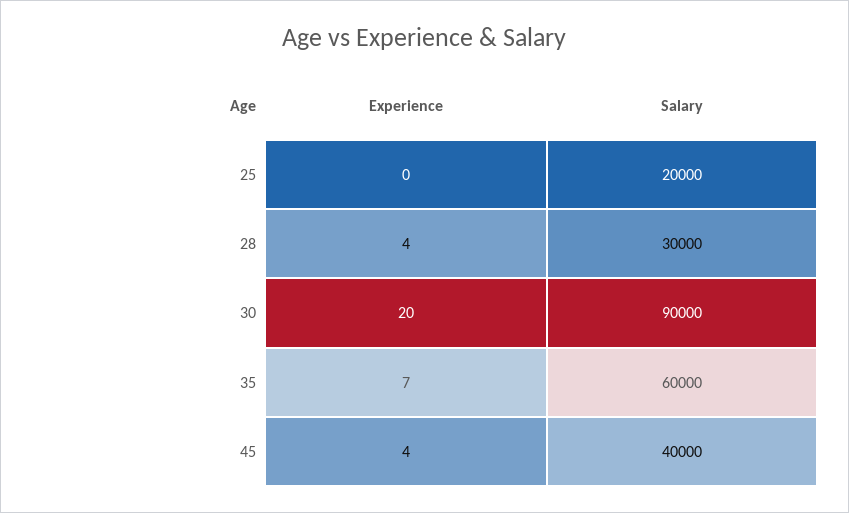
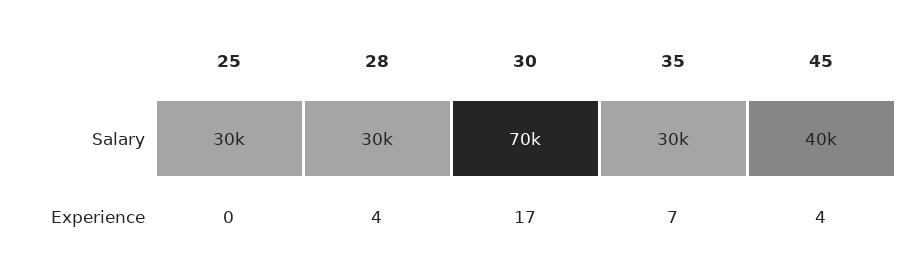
  {
    "Experience": {
      "25": 0,
      "28": 4,
-     "30": 20,
+     "30": 17,
      "35": 7,
      "45": 4
    },
    "Salary": {
-     "25": 20000,
+     "25": 30000,
      "28": 30000,
-     "30": 90000,
+     "30": 70000,
-     "35": 60000,
+     "35": 30000,
      "45": 40000
    }
  }

